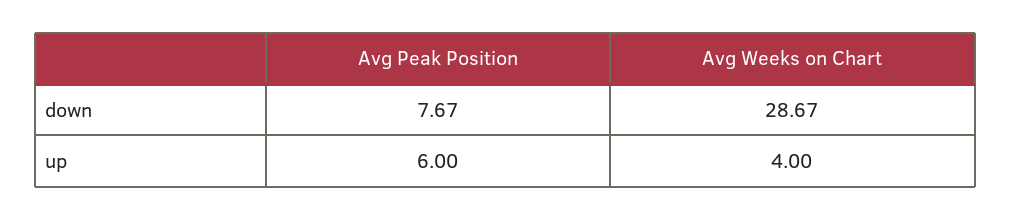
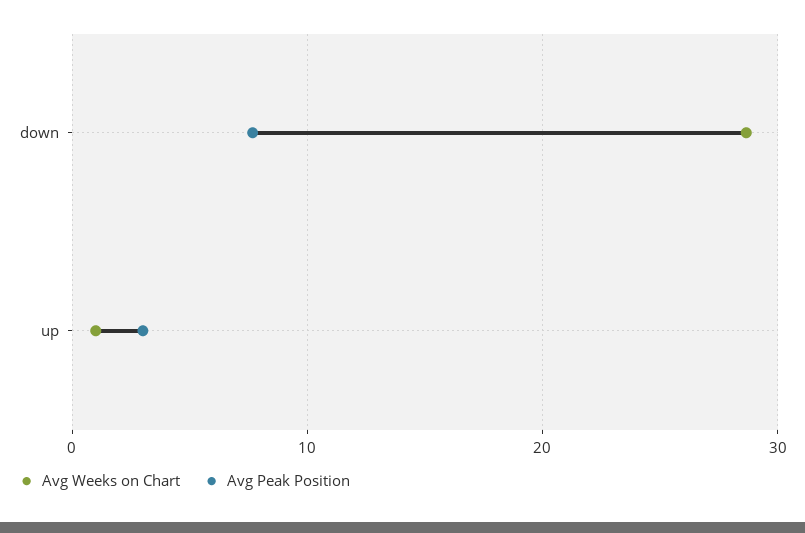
  {
    "Avg Peak Position": {
      "down": 7.67,
-     "up": 6
+     "up": 3
    },
    "Avg Weeks on Chart": {
      "down": 28.67,
-     "up": 4
+     "up": 1
    }
  }

